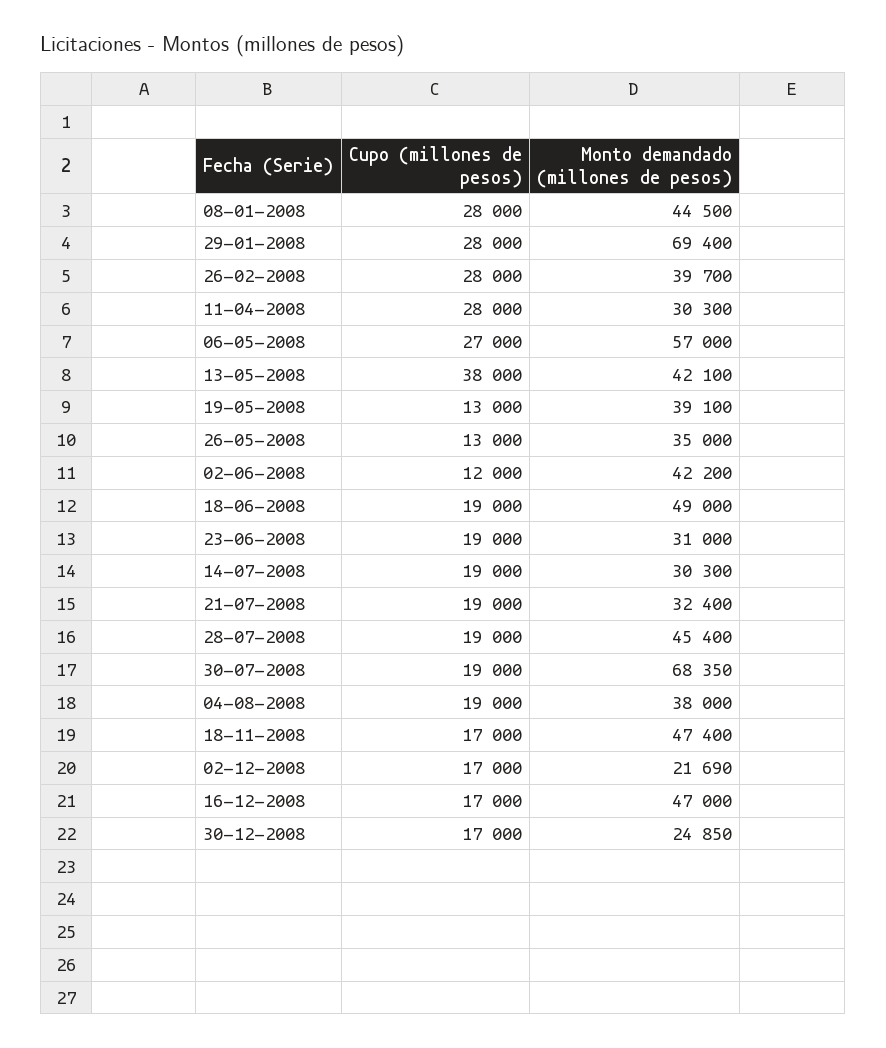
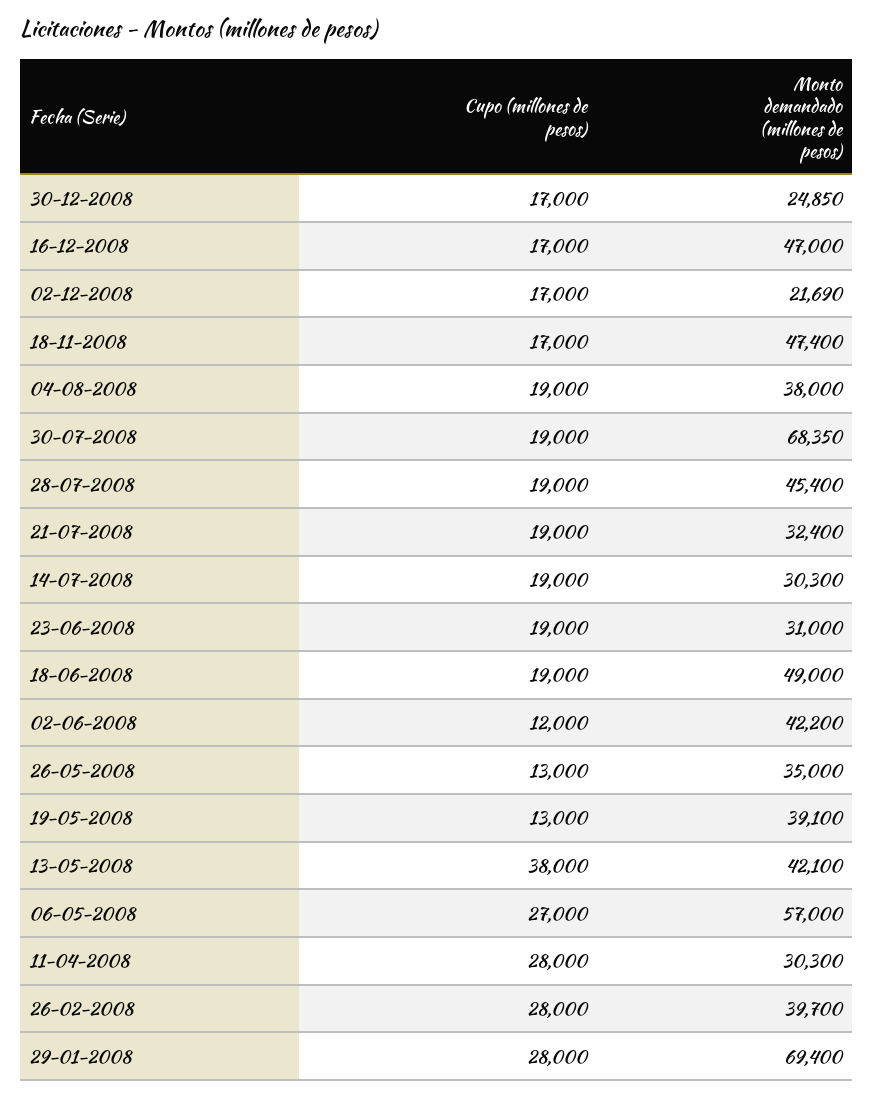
  {
    "Cupo (millones de pesos)": {
-     "08-01-2008": 28000,
      "29-01-2008": 28000,
      "26-02-2008": 28000,
      "11-04-2008": 28000,
      "06-05-2008": 27000,
      "13-05-2008": 38000,
      "19-05-2008": 13000,
      "26-05-2008": 13000,
      "02-06-2008": 12000,
      "18-06-2008": 19000,
      "23-06-2008": 19000,
      "14-07-2008": 19000,
      "21-07-2008": 19000,
      "28-07-2008": 19000,
      "30-07-2008": 19000,
      "04-08-2008": 19000,
      "18-11-2008": 17000,
      "02-12-2008": 17000,
      "16-12-2008": 17000,
      "30-12-2008": 17000
    },
    "Monto demandado (millones de pesos)": {
-     "08-01-2008": 44500,
      "29-01-2008": 69400,
      "26-02-2008": 39700,
      "11-04-2008": 30300,
      "06-05-2008": 57000,
      "13-05-2008": 42100,
      "19-05-2008": 39100,
      "26-05-2008": 35000,
      "02-06-2008": 42200,
      "18-06-2008": 49000,
      "23-06-2008": 31000,
      "14-07-2008": 30300,
      "21-07-2008": 32400,
      "28-07-2008": 45400,
      "30-07-2008": 68350,
      "04-08-2008": 38000,
      "18-11-2008": 47400,
      "02-12-2008": 21690,
      "16-12-2008": 47000,
      "30-12-2008": 24850
    }
  }

